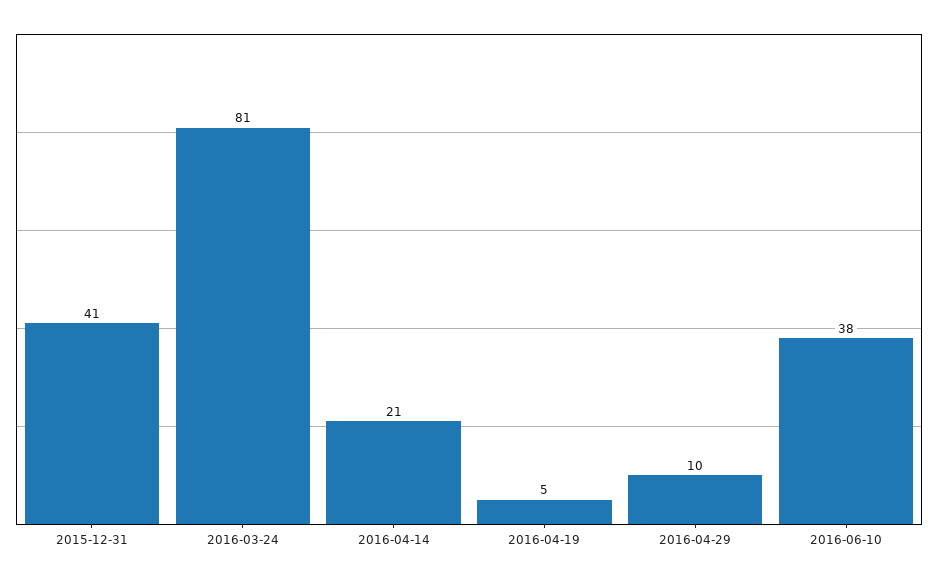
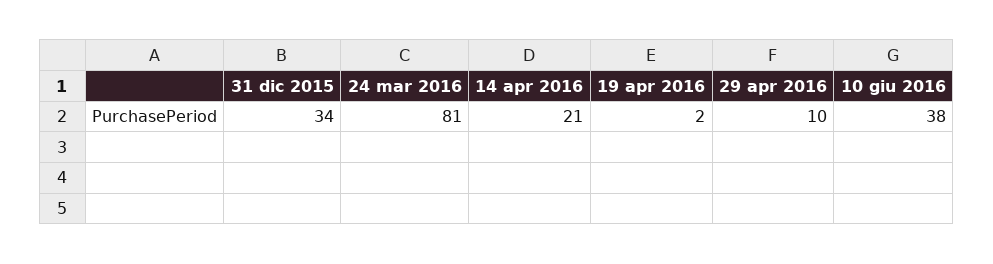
  {
-   "2015-12-31": 41,
+   "2015-12-31": 34,
    "2016-03-24": 81,
    "2016-04-14": 21,
-   "2016-04-19": 5,
+   "2016-04-19": 2,
    "2016-04-29": 10,
    "2016-06-10": 38
  }

